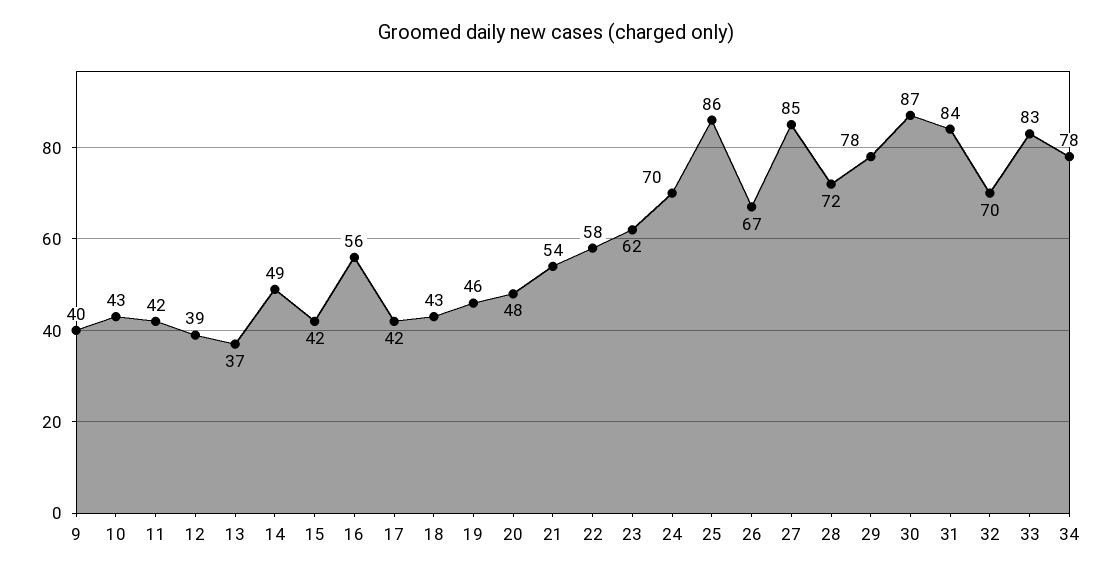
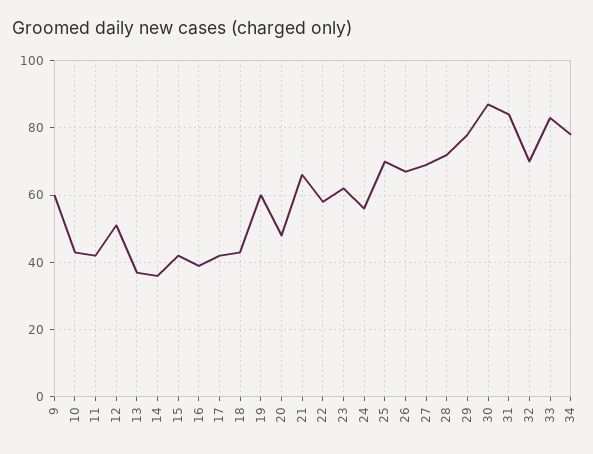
  {
-   "9": 40,
+   "9": 60,
    "10": 43,
    "11": 42,
-   "12": 39,
+   "12": 50,
    "13": 37,
-   "14": 49,
+   "14": 35,
    "15": 42,
-   "16": 56,
+   "16": 40,
    "17": 42,
    "18": 43,
-   "19": 46,
+   "19": 60,
    "20": 48,
-   "21": 54,
+   "21": 65,
    "22": 58,
    "23": 62,
-   "24": 70,
+   "24": 55,
-   "25": 86,
+   "25": 70,
    "26": 67,
-   "27": 85,
+   "27": 70,
    "28": 72,
    "29": 78,
    "30": 87,
    "31": 84,
    "32": 70,
    "33": 83,
    "34": 78
  }

